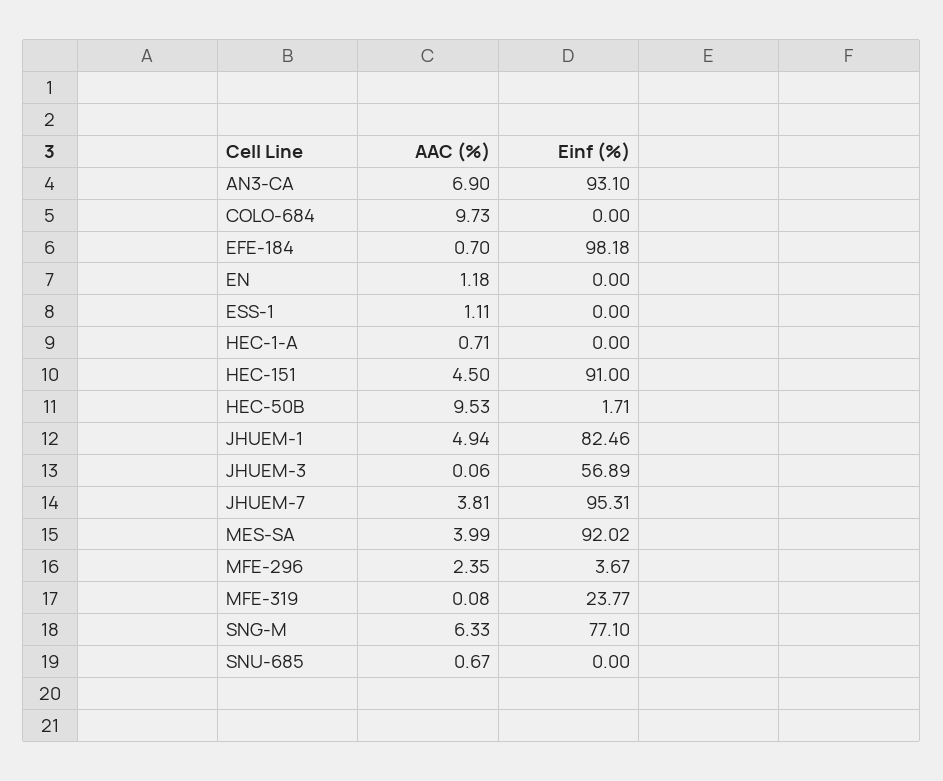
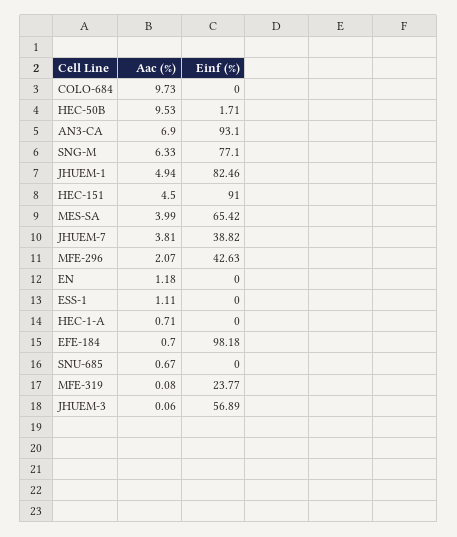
  {
    "AAC (%)": {
      "AN3-CA": 6.9,
      "COLO-684": 9.73,
      "EFE-184": 0.7,
      "EN": 1.18,
      "ESS-1": 1.11,
      "HEC-1-A": 0.71,
      "HEC-151": 4.5,
      "HEC-50B": 9.53,
      "JHUEM-1": 4.94,
      "JHUEM-3": 0.06,
      "JHUEM-7": 3.81,
      "MES-SA": 3.99,
-     "MFE-296": 2.35,
+     "MFE-296": 2.07,
      "MFE-319": 0.08,
      "SNG-M": 6.33,
      "SNU-685": 0.67
    },
    "Einf (%)": {
      "AN3-CA": 93.1,
      "COLO-684": 0,
      "EFE-184": 98.18,
      "EN": 0,
      "ESS-1": 0,
      "HEC-1-A": 0,
      "HEC-151": 91,
      "HEC-50B": 1.71,
      "JHUEM-1": 82.46,
      "JHUEM-3": 56.89,
-     "JHUEM-7": 95.31,
+     "JHUEM-7": 38.82,
-     "MES-SA": 92.02,
+     "MES-SA": 65.42,
-     "MFE-296": 3.67,
+     "MFE-296": 42.63,
      "MFE-319": 23.77,
      "SNG-M": 77.1,
      "SNU-685": 0
    }
  }

